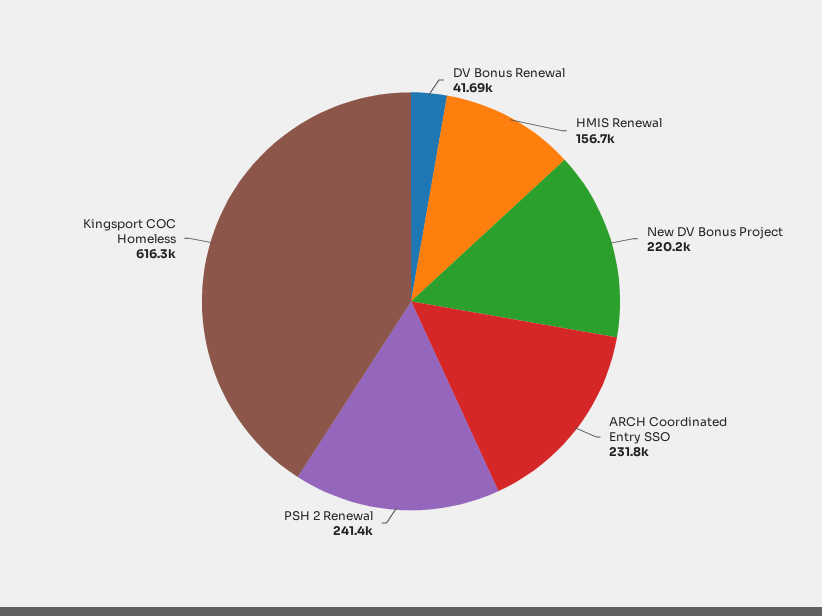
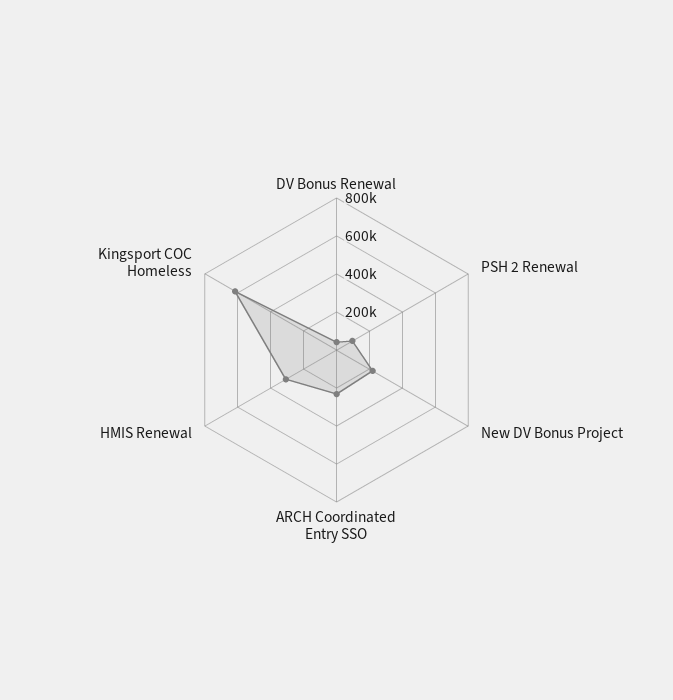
  {
    "DV Bonus Renewal": 41690,
-   "HMIS Renewal": 156700,
+   "HMIS Renewal": 300000,
    "New DV Bonus Project": 220200,
    "ARCH Coordinated Entry SSO": 231800,
-   "PSH 2 Renewal": 241400,
+   "PSH 2 Renewal": 100000,
    "Kingsport COC Homeless": 616300
  }

